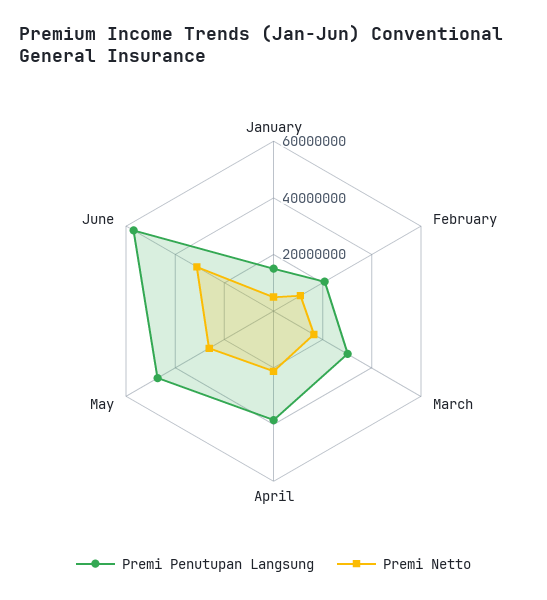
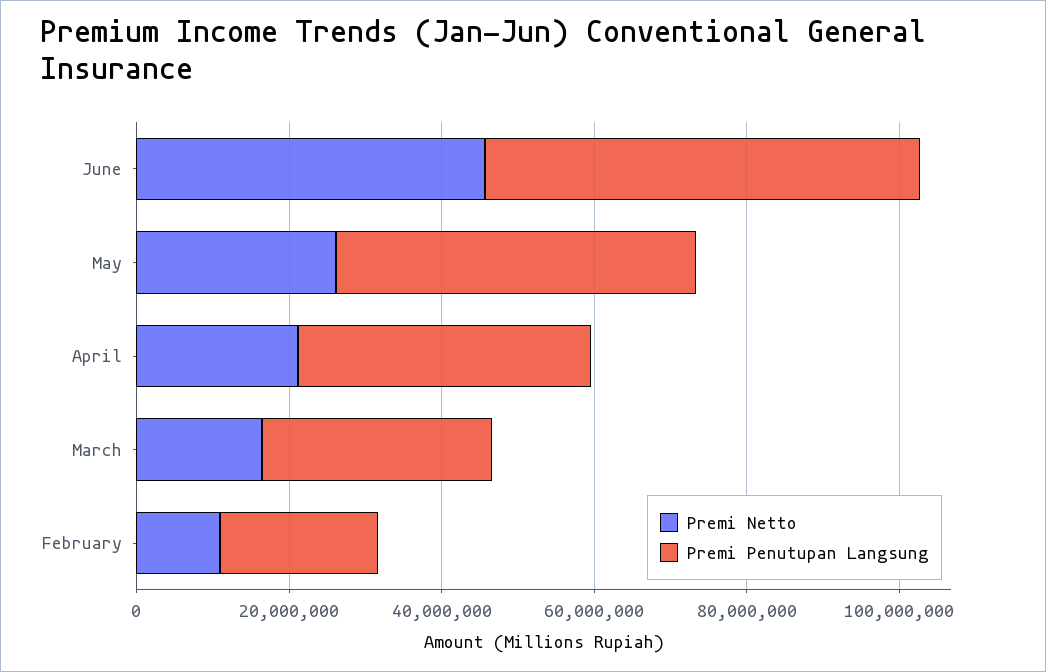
  {
    "Premi Penutupan Langsung": {
-     "January": 15000000,
      "February": 20000000,
      "March": 30000000,
      "April": 40000000,
      "May": 45000000,
      "June": 55000000
    },
    "Premi Netto": {
-     "January": 5000000,
      "February": 10000000,
      "March": 15000000,
      "April": 20000000,
      "May": 25000000,
-     "June": 30000000
+     "June": 45000000
    }
  }

